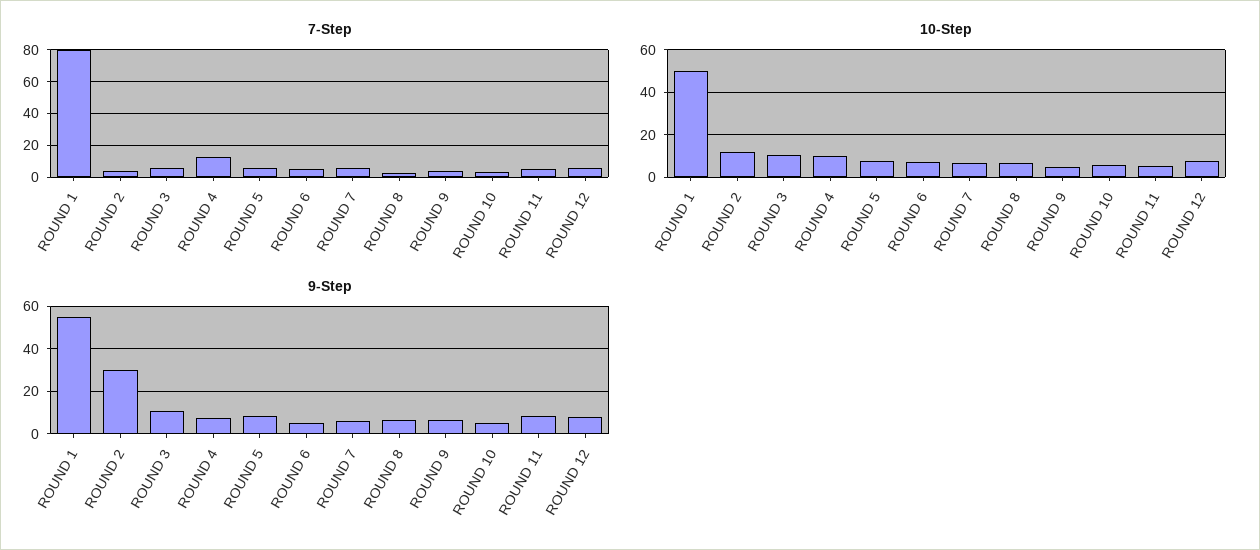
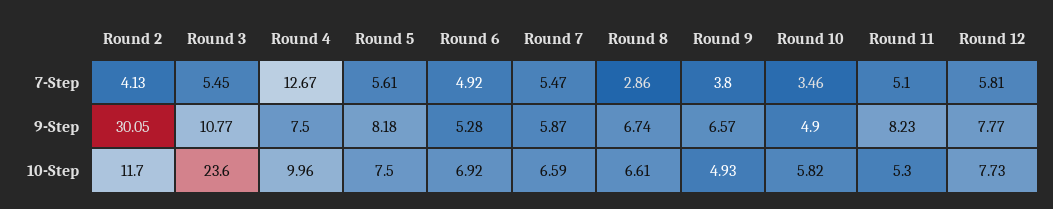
  {
    "7-Step": {
-     "ROUND 1": 80,
      "ROUND 2": 4.13,
      "ROUND 3": 5.45,
      "ROUND 4": 12.67,
      "ROUND 5": 5.61,
      "ROUND 6": 4.92,
      "ROUND 7": 5.47,
      "ROUND 8": 2.86,
      "ROUND 9": 3.8,
      "ROUND 10": 3.46,
      "ROUND 11": 5.1,
      "ROUND 12": 5.81
    },
    "10-Step": {
-     "ROUND 1": 50,
      "ROUND 2": 11.7,
-     "ROUND 3": 10,
+     "ROUND 3": 23.6,
      "ROUND 4": 9.96,
      "ROUND 5": 7.5,
      "ROUND 6": 6.92,
      "ROUND 7": 6.59,
      "ROUND 8": 6.61,
      "ROUND 9": 4.93,
      "ROUND 10": 5.82,
      "ROUND 11": 5.3,
      "ROUND 12": 7.73
    },
    "9-Step": {
-     "ROUND 1": 55,
      "ROUND 2": 30.05,
      "ROUND 3": 10.77,
      "ROUND 4": 7.5,
      "ROUND 5": 8.18,
      "ROUND 6": 5.28,
      "ROUND 7": 5.87,
      "ROUND 8": 6.74,
      "ROUND 9": 6.57,
      "ROUND 10": 4.9,
      "ROUND 11": 8.23,
      "ROUND 12": 7.77
    }
  }

